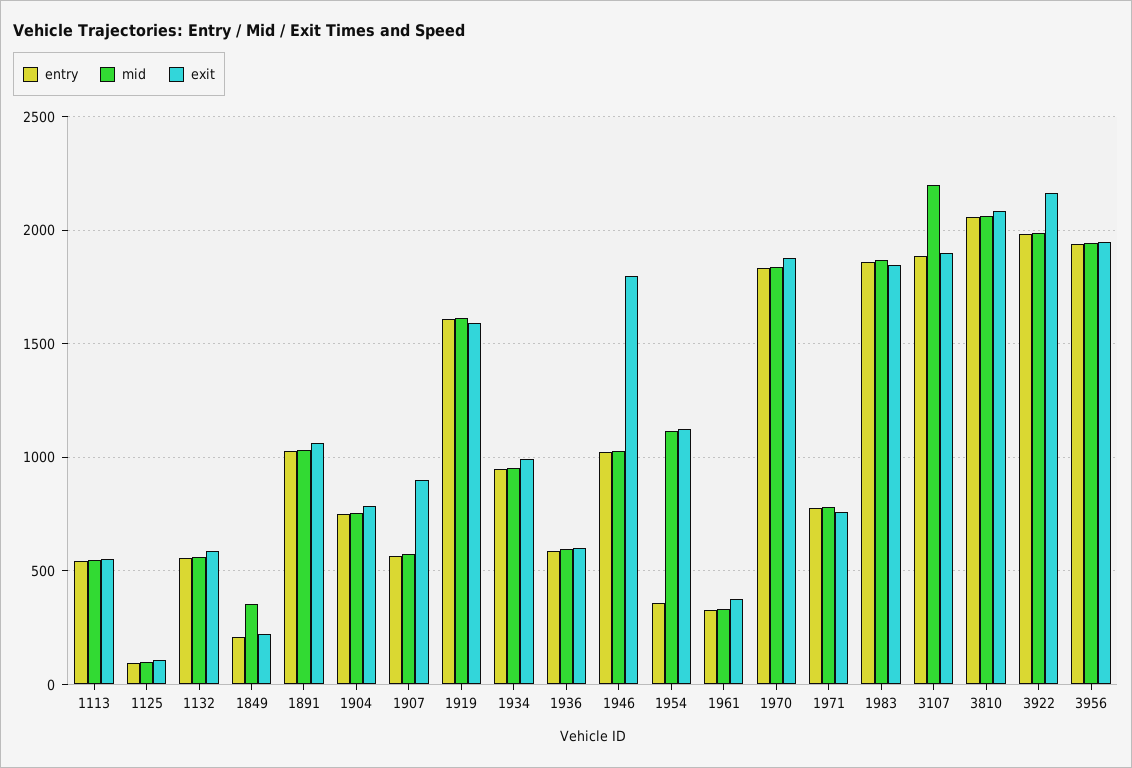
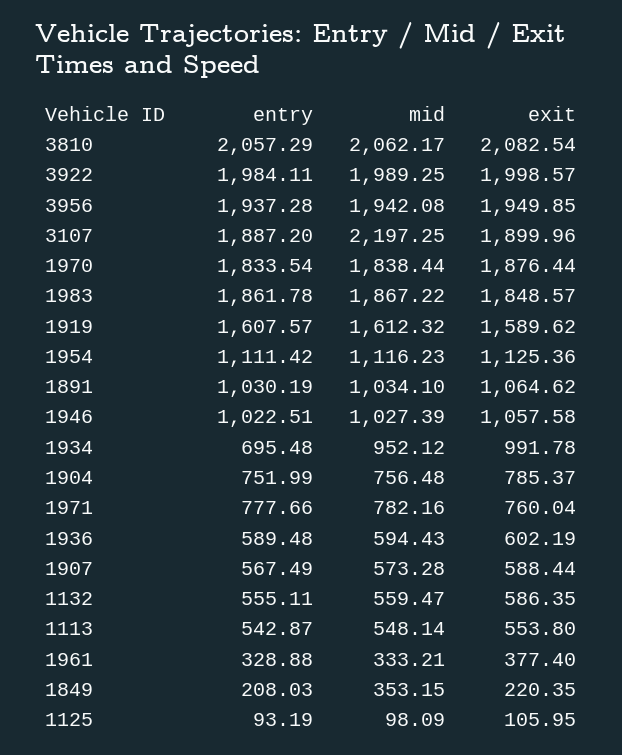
  {
    "entry": {
      "1113": 542.87,
      "1125": 93.19,
      "1132": 555.11,
      "1849": 208.03,
      "1891": 1030.19,
      "1904": 751.99,
      "1907": 567.49,
      "1919": 1607.57,
-     "1934": 950,
+     "1934": 695.48,
      "1936": 589.48,
      "1946": 1022.51,
-     "1954": 350,
+     "1954": 1111.42,
      "1961": 328.88,
      "1970": 1833.54,
      "1971": 777.66,
      "1983": 1861.78,
      "3107": 1887.2,
      "3810": 2057.29,
      "3922": 1984.11,
      "3956": 1937.28
    },
    "mid": {
      "1113": 548.14,
      "1125": 98.09,
      "1132": 559.47,
      "1849": 353.15,
      "1891": 1034.1,
      "1904": 756.48,
      "1907": 573.28,
      "1919": 1612.32,
      "1934": 952.12,
      "1936": 594.43,
      "1946": 1027.39,
      "1954": 1116.23,
      "1961": 333.21,
      "1970": 1838.44,
      "1971": 782.16,
      "1983": 1867.22,
      "3107": 2197.25,
      "3810": 2062.17,
      "3922": 1989.25,
      "3956": 1942.08
    },
    "exit": {
      "1113": 553.8,
      "1125": 105.95,
      "1132": 586.35,
      "1849": 220.35,
      "1891": 1064.62,
      "1904": 785.37,
-     "1907": 900,
+     "1907": 588.44,
      "1919": 1589.62,
      "1934": 991.78,
      "1936": 602.19,
-     "1946": 1800,
+     "1946": 1057.58,
      "1954": 1125.36,
      "1961": 377.4,
      "1970": 1876.44,
      "1971": 760.04,
      "1983": 1848.57,
      "3107": 1899.96,
      "3810": 2082.54,
-     "3922": 2150,
+     "3922": 1998.57,
      "3956": 1949.85
    }
  }

